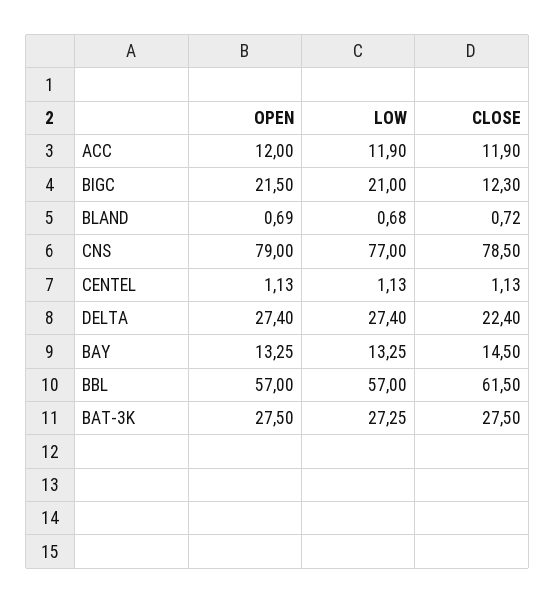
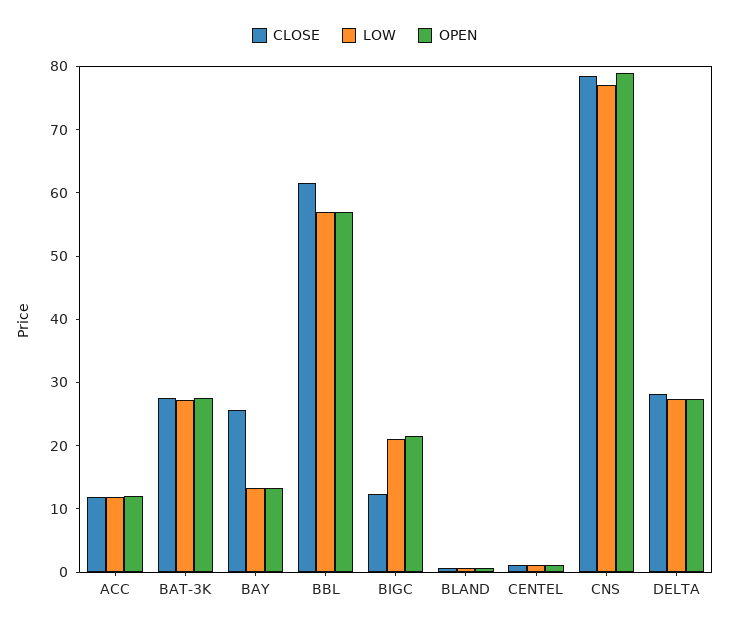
  {
    "OPEN": {
      "ACC": 12,
      "BIGC": 21.5,
      "BLAND": 0.69,
      "CNS": 79,
      "CENTEL": 1.13,
      "DELTA": 27.4,
      "BAY": 13.25,
      "BBL": 57,
      "BAT-3K": 27.5
    },
    "LOW": {
      "ACC": 11.9,
      "BIGC": 21,
      "BLAND": 0.68,
      "CNS": 77,
      "CENTEL": 1.13,
      "DELTA": 27.4,
      "BAY": 13.25,
      "BBL": 57,
      "BAT-3K": 27.25
    },
    "CLOSE": {
      "ACC": 11.9,
      "BIGC": 12.3,
      "BLAND": 0.72,
      "CNS": 78.5,
      "CENTEL": 1.13,
-     "DELTA": 22.4,
+     "DELTA": 28,
-     "BAY": 14.5,
+     "BAY": 26,
      "BBL": 61.5,
      "BAT-3K": 27.5
    }
  }

